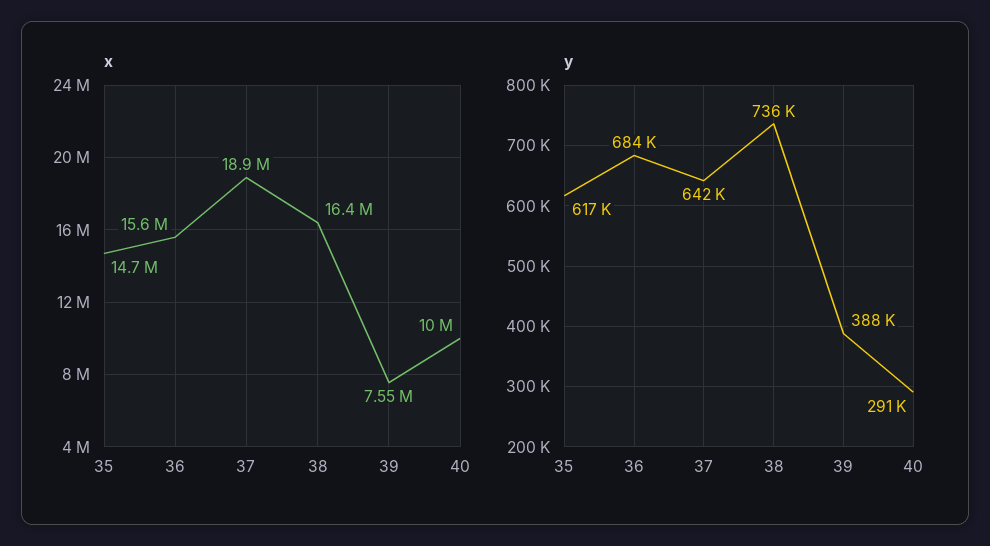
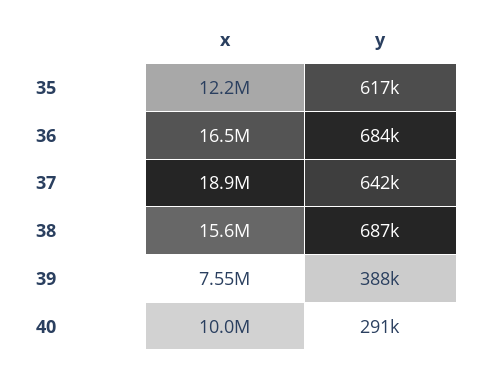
  {
    "x": {
-     "35": 14700000,
+     "35": 12200000,
-     "36": 15600000,
+     "36": 16500000,
      "37": 18900000,
-     "38": 16400000,
+     "38": 15600000,
      "39": 7550000,
      "40": 10000000
    },
    "y": {
      "35": 617000,
      "36": 684000,
      "37": 642000,
-     "38": 736000,
+     "38": 687000,
      "39": 388000,
      "40": 291000
    }
  }

